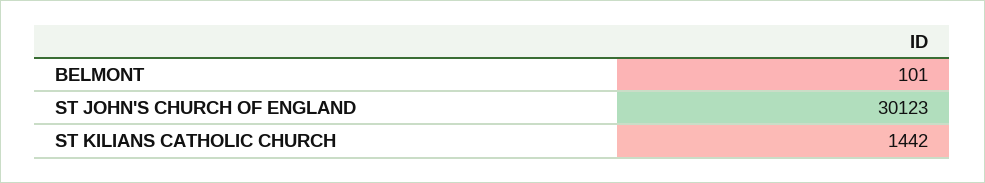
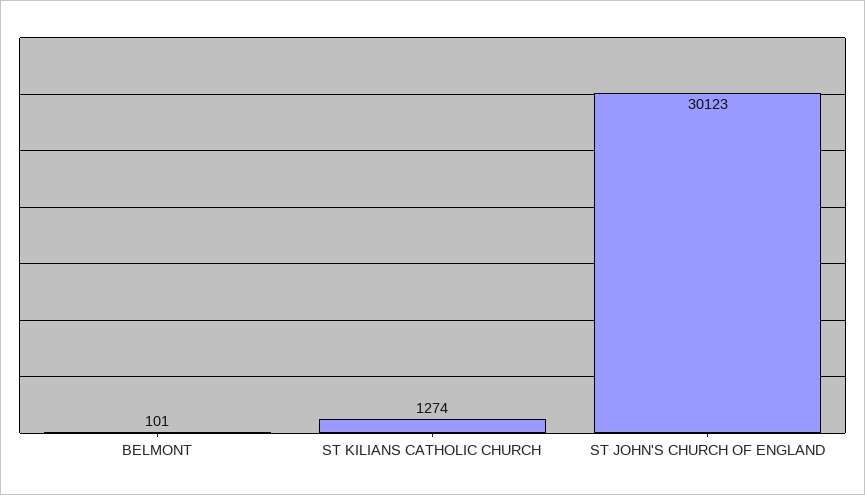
  {
    "BELMONT": 101,
    "ST JOHN'S CHURCH OF ENGLAND": 30123,
-   "ST KILIANS CATHOLIC CHURCH": 1442
+   "ST KILIANS CATHOLIC CHURCH": 1274
  }

